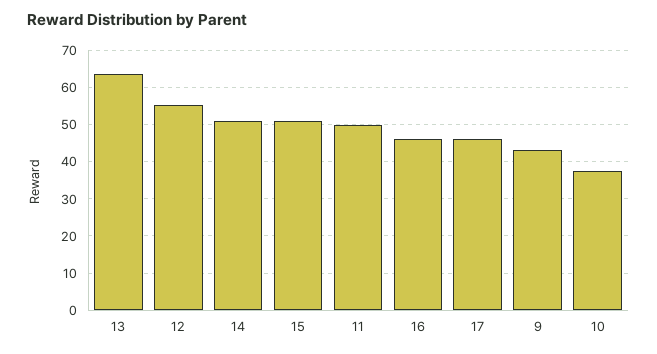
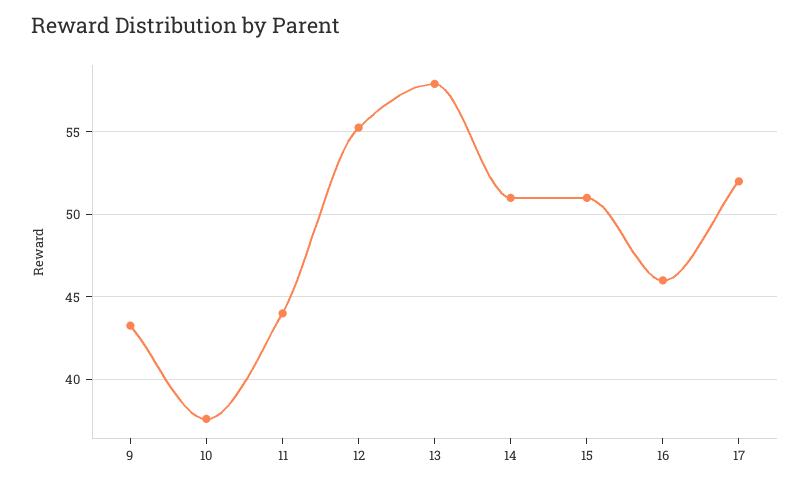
  {
-   "13": 64,
+   "13": 58,
    "12": 55.5,
    "14": 51,
    "15": 51,
-   "11": 50,
+   "11": 44,
    "16": 46,
-   "17": 46,
+   "17": 52,
    "9": 43.5,
    "10": 37.5
  }

